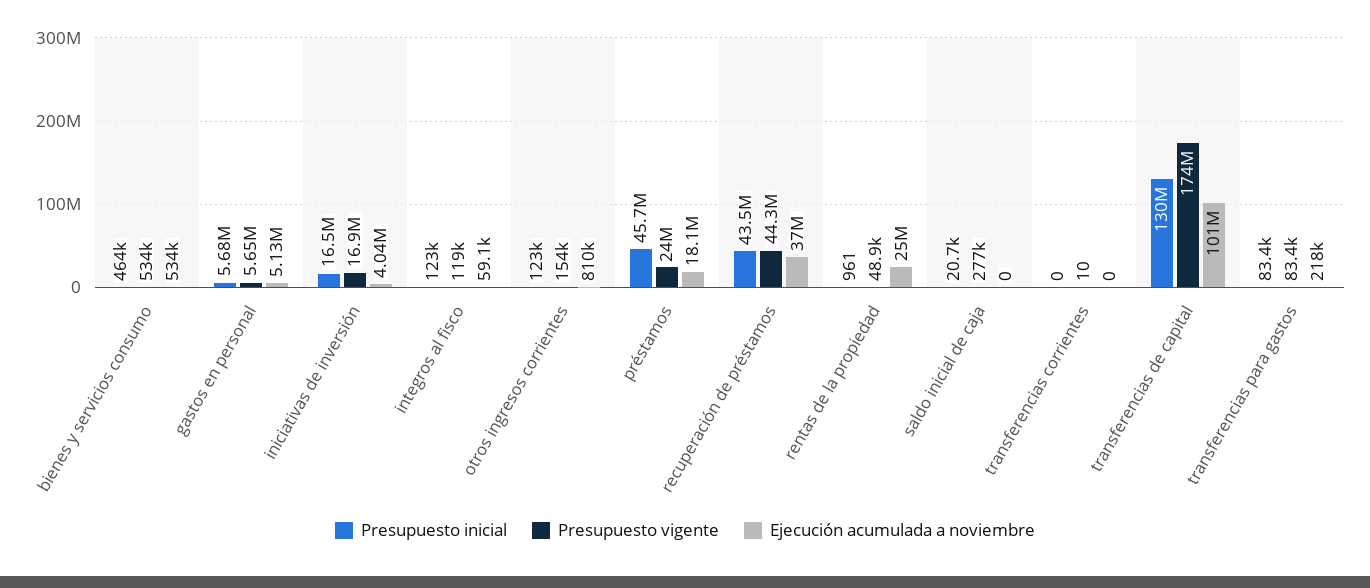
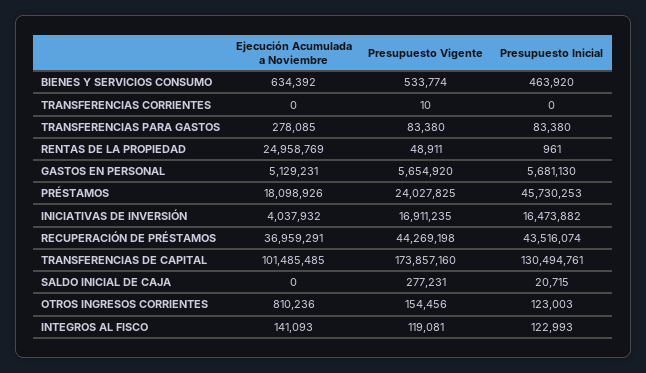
  {
    "Presupuesto inicial": {
      "bienes y servicios consumo": 463920,
      "gastos en personal": 5681130,
      "iniciativas de inversión": 16473882,
      "integros al fisco": 122993,
      "otros ingresos corrientes": 123003,
      "préstamos": 45730253,
      "recuperación de préstamos": 43516074,
      "rentas de la propiedad": 961,
      "saldo inicial de caja": 20715,
      "transferencias corrientes": 0,
      "transferencias de capital": 130494761,
      "transferencias para gastos": 83380
    },
    "Presupuesto vigente": {
      "bienes y servicios consumo": 533774,
      "gastos en personal": 5654920,
      "iniciativas de inversión": 16911235,
      "integros al fisco": 119081,
      "otros ingresos corrientes": 154456,
      "préstamos": 24027825,
      "recuperación de préstamos": 44269198,
      "rentas de la propiedad": 48911,
      "saldo inicial de caja": 277231,
      "transferencias corrientes": 10,
      "transferencias de capital": 173857160,
      "transferencias para gastos": 83380
    },
    "Ejecución acumulada a noviembre": {
-     "bienes y servicios consumo": 534000,
+     "bienes y servicios consumo": 634392,
      "gastos en personal": 5129231,
      "iniciativas de inversión": 4037932,
-     "integros al fisco": 59100,
+     "integros al fisco": 141093,
      "otros ingresos corrientes": 810236,
      "préstamos": 18098926,
      "recuperación de préstamos": 36959291,
      "rentas de la propiedad": 24958769,
      "saldo inicial de caja": 0,
      "transferencias corrientes": 0,
      "transferencias de capital": 101485485,
-     "transferencias para gastos": 218000
+     "transferencias para gastos": 278085
    }
  }

